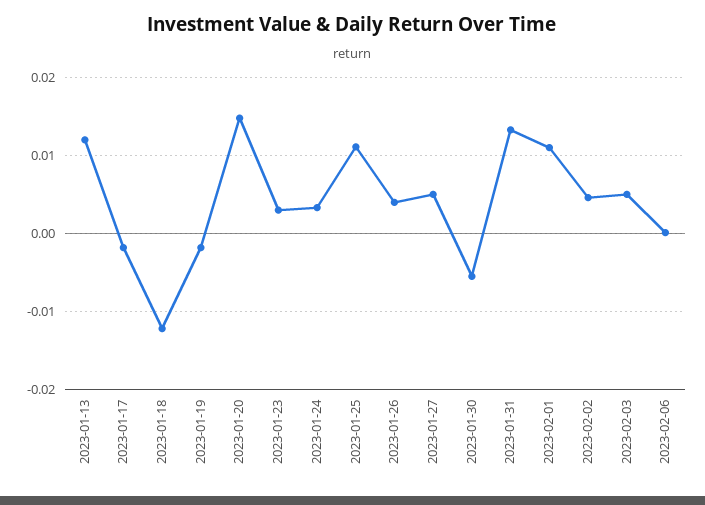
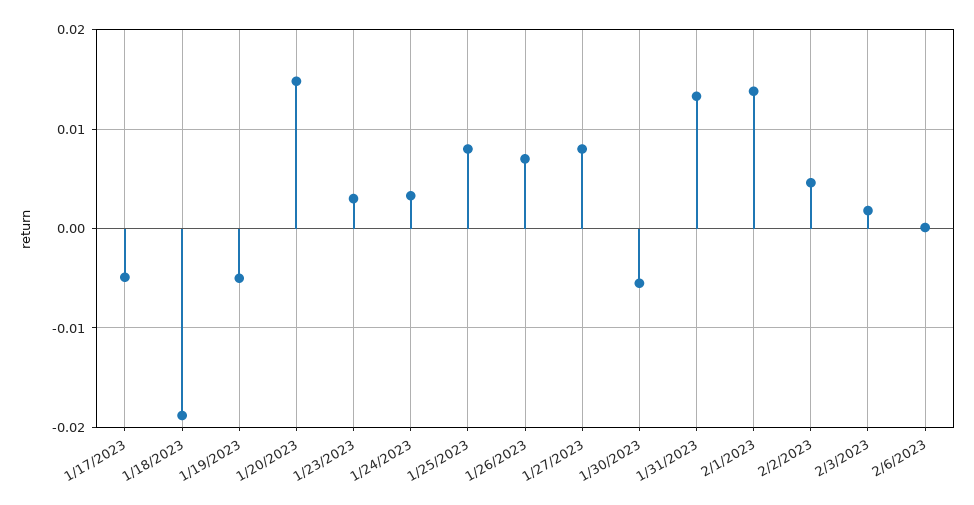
  {
-   "2023-01-13": 0.012,
-   "2023-01-17": -0.002,
+   "2023-01-17": -0.005,
-   "2023-01-18": -0.012,
+   "2023-01-18": -0.019,
-   "2023-01-19": -0.002,
+   "2023-01-19": -0.005,
    "2023-01-20": 0.015,
    "2023-01-23": 0.003,
    "2023-01-24": 0.003,
-   "2023-01-25": 0.011,
+   "2023-01-25": 0.008,
-   "2023-01-26": 0.004,
+   "2023-01-26": 0.007,
-   "2023-01-27": 0.005,
+   "2023-01-27": 0.008,
    "2023-01-30": -0.006,
    "2023-01-31": 0.013,
-   "2023-02-01": 0.011,
+   "2023-02-01": 0.014,
    "2023-02-02": 0.005,
-   "2023-02-03": 0.005,
+   "2023-02-03": 0.002,
    "2023-02-06": 0
  }

